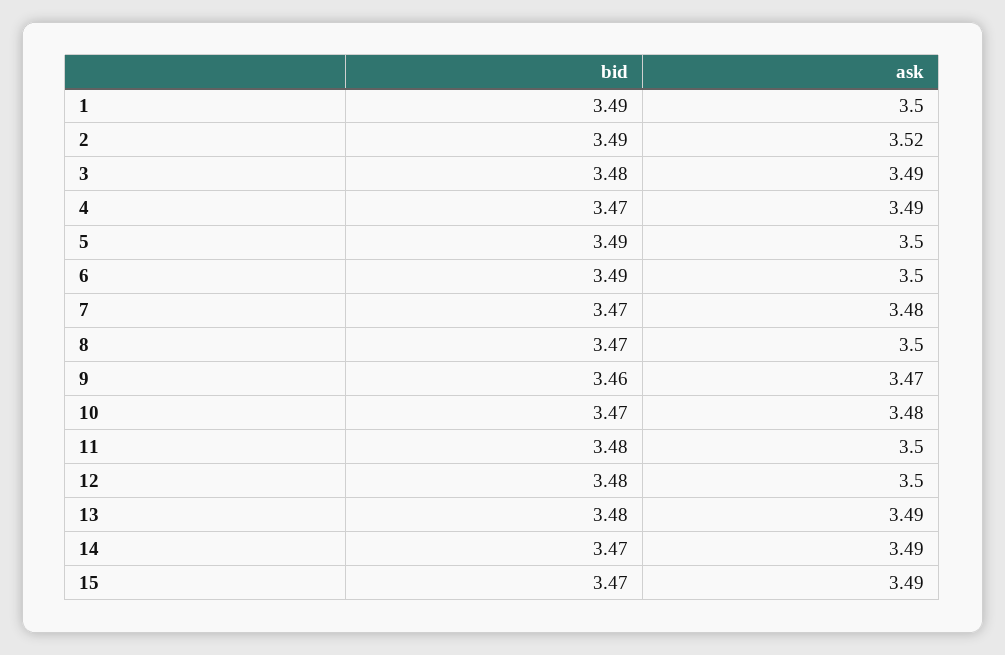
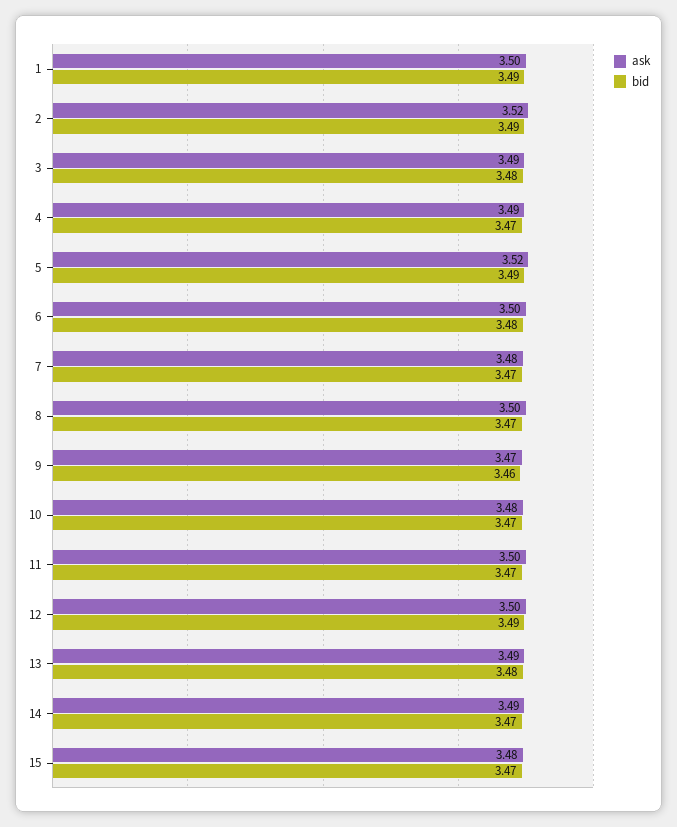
  {
    "bid": {
      "1": 3.49,
      "2": 3.49,
      "3": 3.48,
      "4": 3.47,
      "5": 3.49,
-     "6": 3.49,
+     "6": 3.48,
      "7": 3.47,
      "8": 3.47,
      "9": 3.46,
      "10": 3.47,
-     "11": 3.48,
+     "11": 3.47,
-     "12": 3.48,
+     "12": 3.49,
      "13": 3.48,
      "14": 3.47,
      "15": 3.47
    },
    "ask": {
      "1": 3.5,
      "2": 3.52,
      "3": 3.49,
      "4": 3.49,
-     "5": 3.5,
+     "5": 3.52,
      "6": 3.5,
      "7": 3.48,
      "8": 3.5,
      "9": 3.47,
      "10": 3.48,
      "11": 3.5,
      "12": 3.5,
      "13": 3.49,
      "14": 3.49,
-     "15": 3.49
+     "15": 3.48
    }
  }

